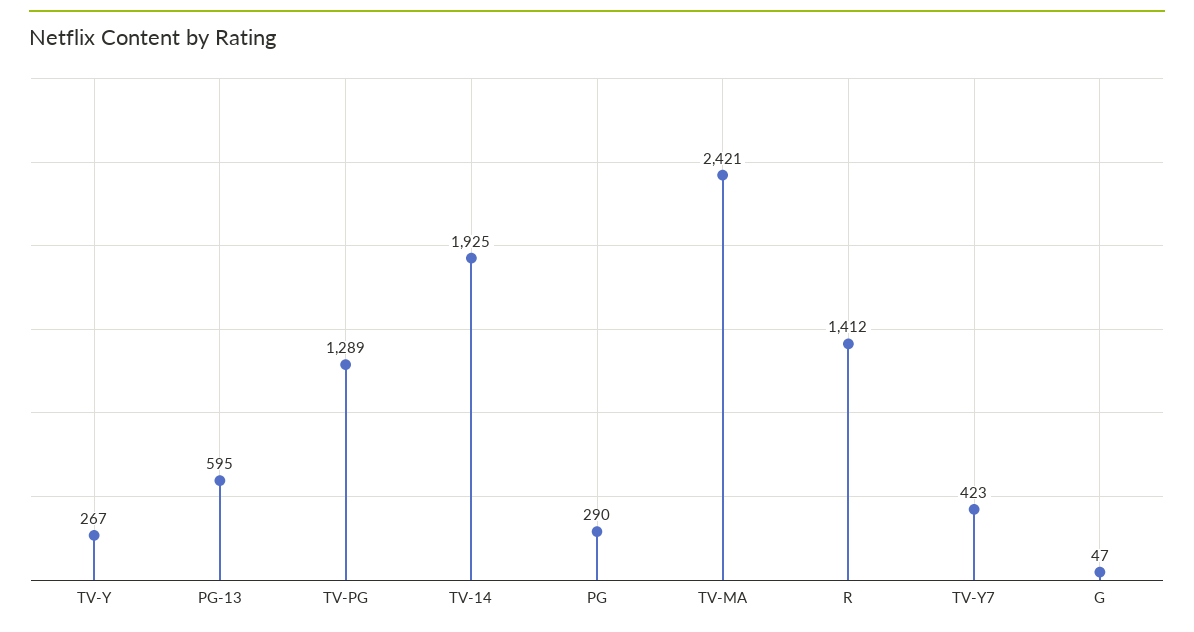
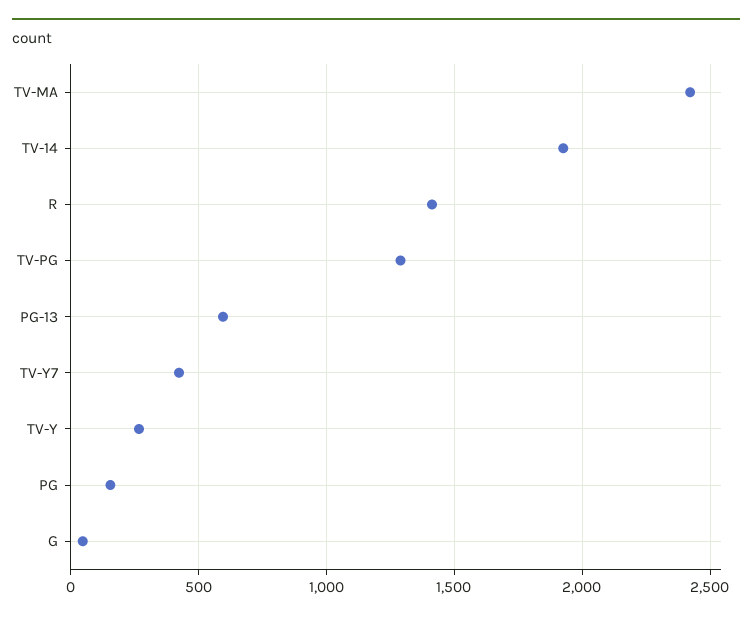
  {
    "TV-Y": 267,
    "PG-13": 595,
    "TV-PG": 1289,
    "TV-14": 1925,
-   "PG": 290,
+   "PG": 150,
    "TV-MA": 2421,
    "R": 1412,
    "TV-Y7": 423,
    "G": 47
  }

